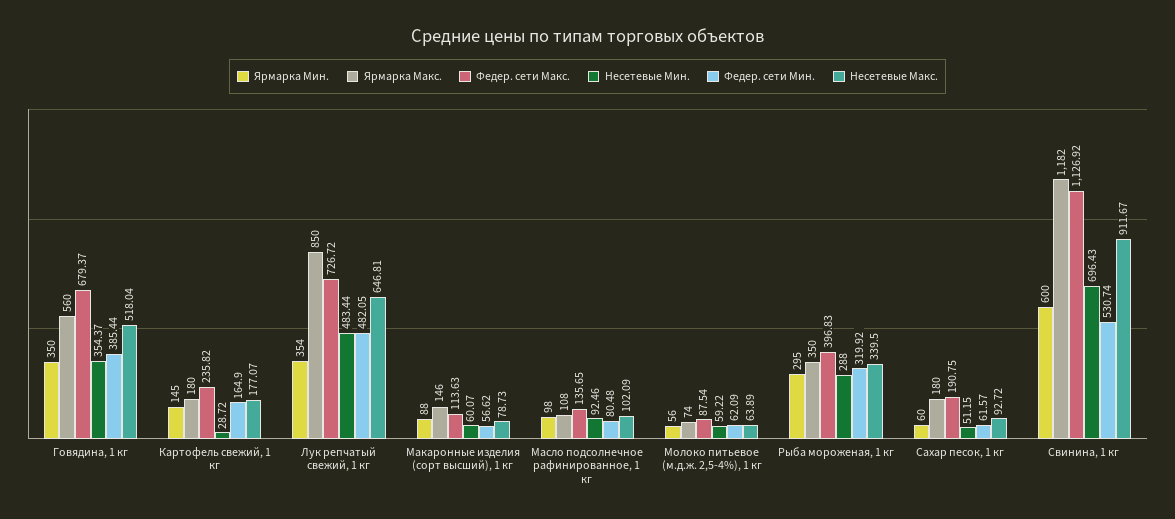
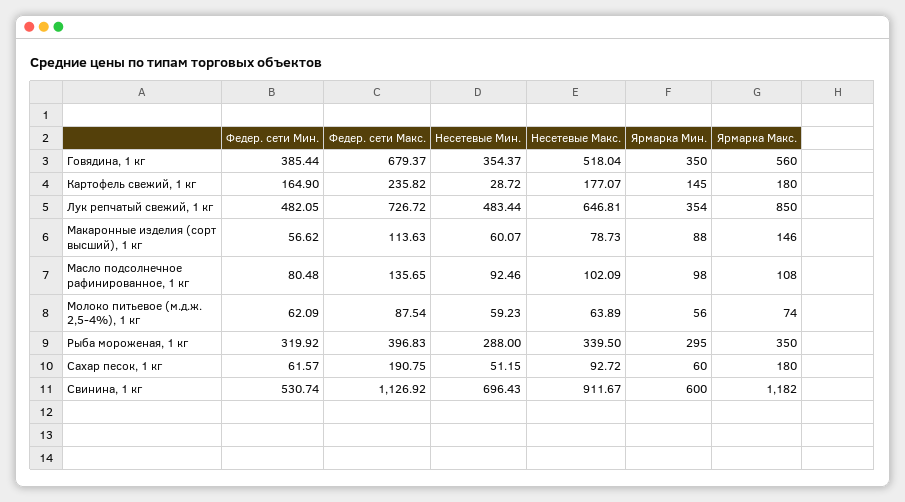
  {
    "Ярмарка Мин.": {
      "Говядина, 1 кг": 350,
      "Картофель свежий, 1 кг": 145,
      "Лук репчатый свежий, 1 кг": 354,
      "Макаронные изделия (сорт высший), 1 кг": 88,
      "Масло подсолнечное рафинированное, 1 кг": 98,
      "Молоко питьевое (м.д.ж. 2,5-4%), 1 кг": 56,
      "Рыба мороженая, 1 кг": 295,
      "Сахар песок, 1 кг": 60,
      "Свинина, 1 кг": 600
    },
    "Ярмарка Макс.": {
      "Говядина, 1 кг": 560,
      "Картофель свежий, 1 кг": 180,
      "Лук репчатый свежий, 1 кг": 850,
      "Макаронные изделия (сорт высший), 1 кг": 146,
      "Масло подсолнечное рафинированное, 1 кг": 108,
      "Молоко питьевое (м.д.ж. 2,5-4%), 1 кг": 74,
      "Рыба мороженая, 1 кг": 350,
      "Сахар песок, 1 кг": 180,
      "Свинина, 1 кг": 1182
    },
    "Федер. сети Макс.": {
      "Говядина, 1 кг": 679.37,
      "Картофель свежий, 1 кг": 235.82,
      "Лук репчатый свежий, 1 кг": 726.72,
      "Макаронные изделия (сорт высший), 1 кг": 113.63,
      "Масло подсолнечное рафинированное, 1 кг": 135.65,
      "Молоко питьевое (м.д.ж. 2,5-4%), 1 кг": 87.54,
      "Рыба мороженая, 1 кг": 396.83,
      "Сахар песок, 1 кг": 190.75,
      "Свинина, 1 кг": 1126.92
    },
    "Несетевые Мин.": {
      "Говядина, 1 кг": 354.37,
      "Картофель свежий, 1 кг": 28.72,
      "Лук репчатый свежий, 1 кг": 483.44,
      "Макаронные изделия (сорт высший), 1 кг": 60.07,
      "Масло подсолнечное рафинированное, 1 кг": 92.46,
-     "Молоко питьевое (м.д.ж. 2,5-4%), 1 кг": 59.22,
+     "Молоко питьевое (м.д.ж. 2,5-4%), 1 кг": 59.23,
      "Рыба мороженая, 1 кг": 288,
      "Сахар песок, 1 кг": 51.15,
      "Свинина, 1 кг": 696.43
    },
    "Федер. сети Мин.": {
      "Говядина, 1 кг": 385.44,
      "Картофель свежий, 1 кг": 164.9,
      "Лук репчатый свежий, 1 кг": 482.05,
      "Макаронные изделия (сорт высший), 1 кг": 56.62,
      "Масло подсолнечное рафинированное, 1 кг": 80.48,
      "Молоко питьевое (м.д.ж. 2,5-4%), 1 кг": 62.09,
      "Рыба мороженая, 1 кг": 319.92,
      "Сахар песок, 1 кг": 61.57,
      "Свинина, 1 кг": 530.74
    },
    "Несетевые Макс.": {
      "Говядина, 1 кг": 518.04,
      "Картофель свежий, 1 кг": 177.07,
      "Лук репчатый свежий, 1 кг": 646.81,
      "Макаронные изделия (сорт высший), 1 кг": 78.73,
      "Масло подсолнечное рафинированное, 1 кг": 102.09,
      "Молоко питьевое (м.д.ж. 2,5-4%), 1 кг": 63.89,
      "Рыба мороженая, 1 кг": 339.5,
      "Сахар песок, 1 кг": 92.72,
      "Свинина, 1 кг": 911.67
    }
  }

